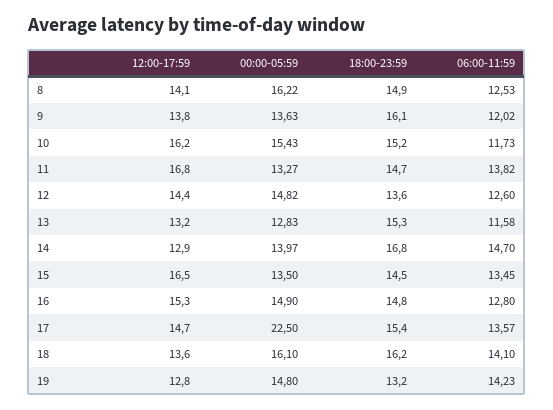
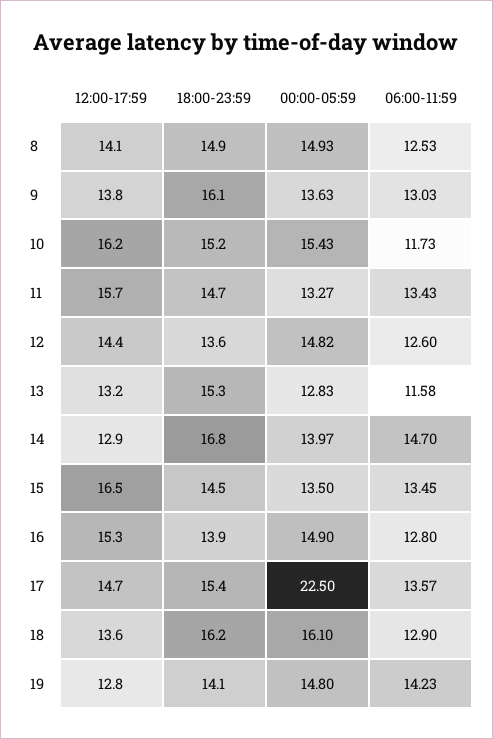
  {
    "12:00-17:59": {
      "8": 14.1,
      "9": 13.8,
      "10": 16.2,
-     "11": 16.8,
+     "11": 15.7,
      "12": 14.4,
      "13": 13.2,
      "14": 12.9,
      "15": 16.5,
      "16": 15.3,
      "17": 14.7,
      "18": 13.6,
      "19": 12.8
    },
    "00:00-05:59": {
-     "8": 16.22,
+     "8": 14.93,
      "9": 13.63,
      "10": 15.43,
      "11": 13.27,
      "12": 14.82,
      "13": 12.83,
      "14": 13.97,
      "15": 13.5,
      "16": 14.9,
      "17": 22.5,
      "18": 16.1,
      "19": 14.8
    },
    "18:00-23:59": {
      "8": 14.9,
      "9": 16.1,
      "10": 15.2,
      "11": 14.7,
      "12": 13.6,
      "13": 15.3,
      "14": 16.8,
      "15": 14.5,
-     "16": 14.8,
+     "16": 13.9,
      "17": 15.4,
      "18": 16.2,
-     "19": 13.2
+     "19": 14.1
    },
    "06:00-11:59": {
      "8": 12.53,
-     "9": 12.02,
+     "9": 13.03,
      "10": 11.73,
-     "11": 13.82,
+     "11": 13.43,
      "12": 12.6,
      "13": 11.58,
      "14": 14.7,
      "15": 13.45,
      "16": 12.8,
      "17": 13.57,
-     "18": 14.1,
+     "18": 12.9,
      "19": 14.23
    }
  }

